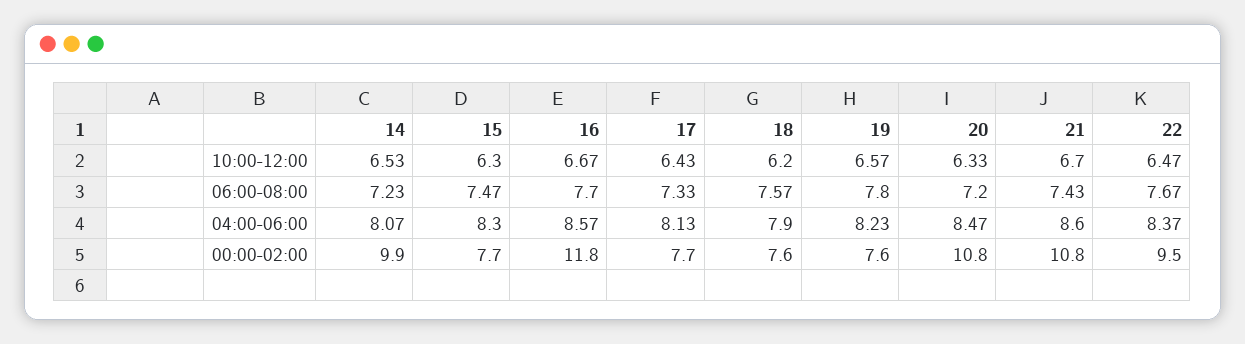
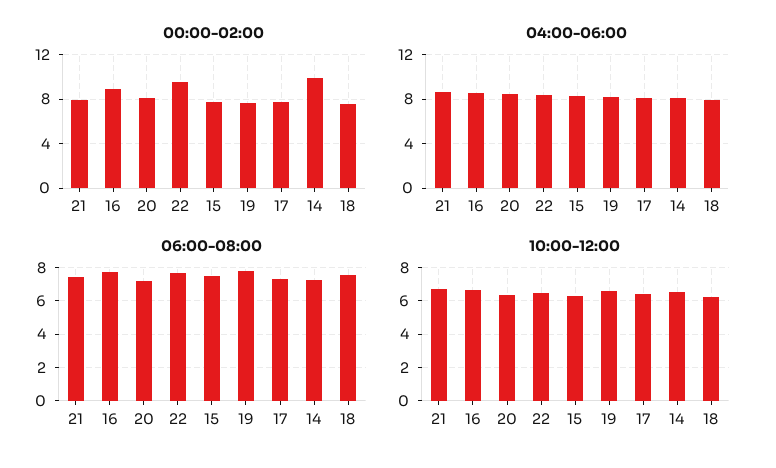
  {
    "10:00-12:00": {
      "14": 6.53,
      "15": 6.3,
      "16": 6.67,
      "17": 6.43,
      "18": 6.2,
      "19": 6.57,
      "20": 6.33,
      "21": 6.7,
      "22": 6.47
    },
    "06:00-08:00": {
      "14": 7.23,
      "15": 7.47,
      "16": 7.7,
      "17": 7.33,
      "18": 7.57,
      "19": 7.8,
      "20": 7.2,
      "21": 7.43,
      "22": 7.67
    },
    "04:00-06:00": {
      "14": 8.07,
      "15": 8.3,
      "16": 8.57,
      "17": 8.13,
      "18": 7.9,
      "19": 8.23,
      "20": 8.47,
      "21": 8.6,
      "22": 8.37
    },
    "00:00-02:00": {
      "14": 9.9,
      "15": 7.7,
-     "16": 11.8,
+     "16": 9,
      "17": 7.7,
      "18": 7.6,
      "19": 7.6,
-     "20": 10.8,
+     "20": 8,
-     "21": 10.8,
+     "21": 8,
      "22": 9.5
    }
  }

